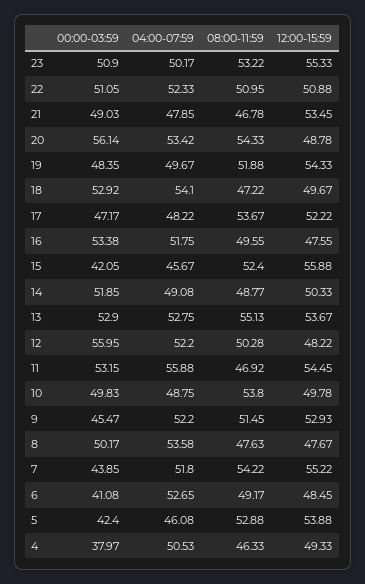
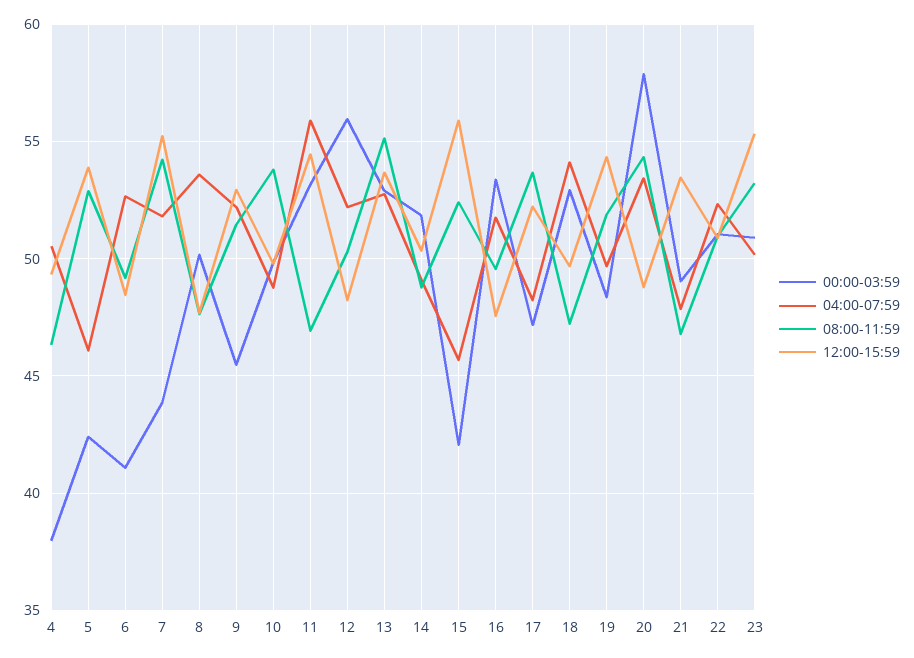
  {
    "00:00-03:59": {
      "23": 50.9,
      "22": 51.05,
      "21": 49.03,
-     "20": 56.14,
+     "20": 58,
      "19": 48.35,
      "18": 52.92,
      "17": 47.17,
      "16": 53.38,
      "15": 42.05,
      "14": 51.85,
      "13": 52.9,
      "12": 55.95,
      "11": 53.15,
      "10": 49.83,
      "9": 45.47,
      "8": 50.17,
      "7": 43.85,
      "6": 41.08,
      "5": 42.4,
      "4": 37.97
    },
    "04:00-07:59": {
      "23": 50.17,
      "22": 52.33,
      "21": 47.85,
      "20": 53.42,
      "19": 49.67,
      "18": 54.1,
      "17": 48.22,
      "16": 51.75,
      "15": 45.67,
      "14": 49.08,
      "13": 52.75,
      "12": 52.2,
      "11": 55.88,
      "10": 48.75,
      "9": 52.2,
      "8": 53.58,
      "7": 51.8,
      "6": 52.65,
      "5": 46.08,
      "4": 50.53
    },
    "08:00-11:59": {
      "23": 53.22,
      "22": 50.95,
      "21": 46.78,
      "20": 54.33,
      "19": 51.88,
      "18": 47.22,
      "17": 53.67,
      "16": 49.55,
      "15": 52.4,
      "14": 48.77,
      "13": 55.13,
      "12": 50.28,
      "11": 46.92,
      "10": 53.8,
      "9": 51.45,
      "8": 47.63,
      "7": 54.22,
      "6": 49.17,
      "5": 52.88,
      "4": 46.33
    },
    "12:00-15:59": {
      "23": 55.33,
      "22": 50.88,
      "21": 53.45,
      "20": 48.78,
      "19": 54.33,
      "18": 49.67,
      "17": 52.22,
      "16": 47.55,
      "15": 55.88,
      "14": 50.33,
      "13": 53.67,
      "12": 48.22,
      "11": 54.45,
      "10": 49.78,
      "9": 52.93,
      "8": 47.67,
      "7": 55.22,
      "6": 48.45,
      "5": 53.88,
      "4": 49.33
    }
  }

